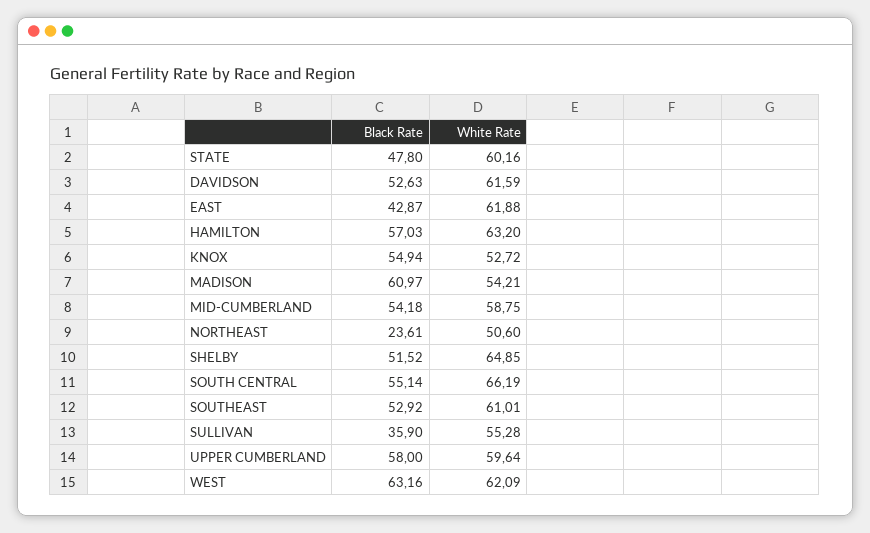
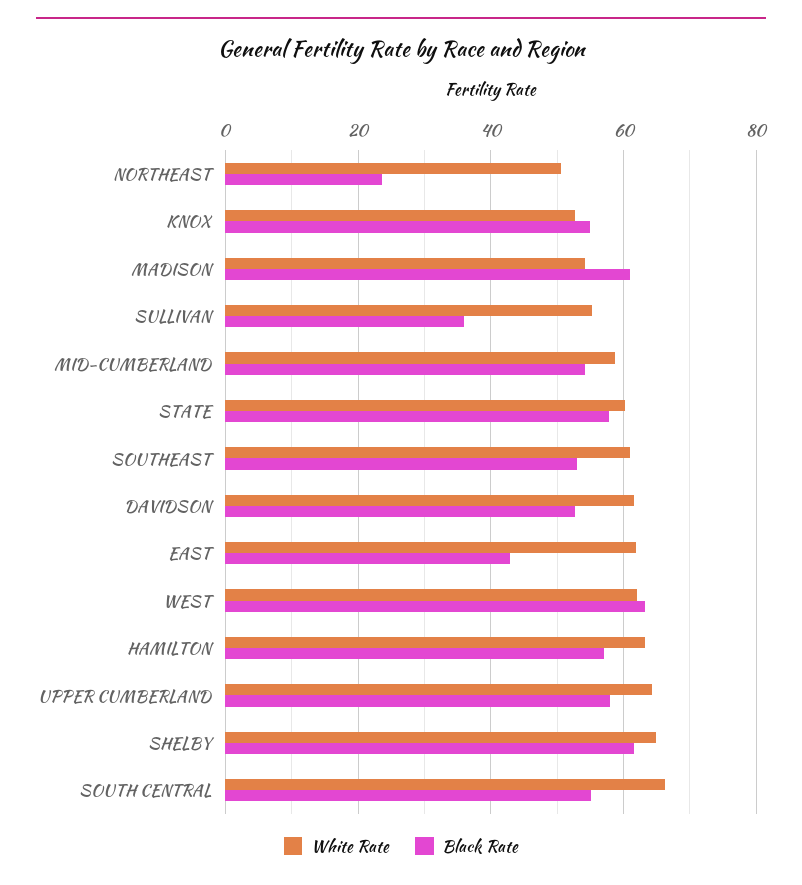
  {
    "Black Rate": {
-     "STATE": 47.8,
+     "STATE": 58,
      "DAVIDSON": 52.63,
      "EAST": 42.87,
      "HAMILTON": 57.03,
      "KNOX": 54.94,
      "MADISON": 60.97,
      "MID-CUMBERLAND": 54.18,
      "NORTHEAST": 23.61,
-     "SHELBY": 51.52,
+     "SHELBY": 62,
      "SOUTH CENTRAL": 55.14,
      "SOUTHEAST": 52.92,
      "SULLIVAN": 35.9,
      "UPPER CUMBERLAND": 58,
      "WEST": 63.16
    },
    "White Rate": {
      "STATE": 60.16,
      "DAVIDSON": 61.59,
      "EAST": 61.88,
      "HAMILTON": 63.2,
      "KNOX": 52.72,
      "MADISON": 54.21,
      "MID-CUMBERLAND": 58.75,
      "NORTHEAST": 50.6,
      "SHELBY": 64.85,
      "SOUTH CENTRAL": 66.19,
      "SOUTHEAST": 61.01,
      "SULLIVAN": 55.28,
-     "UPPER CUMBERLAND": 59.64,
+     "UPPER CUMBERLAND": 64,
      "WEST": 62.09
    }
  }

